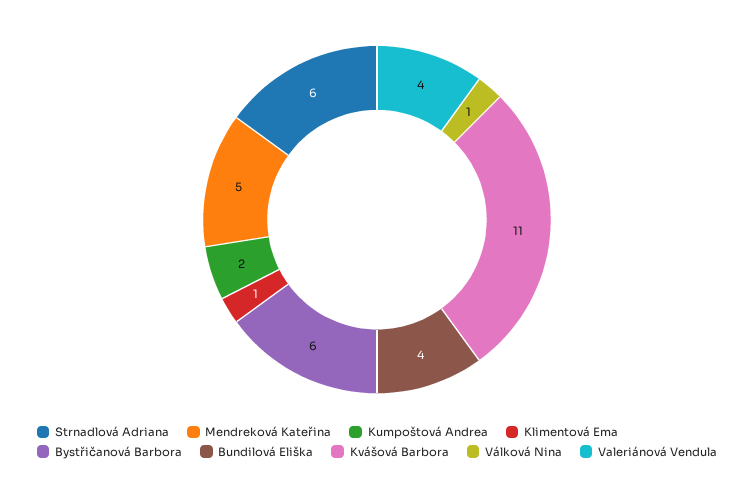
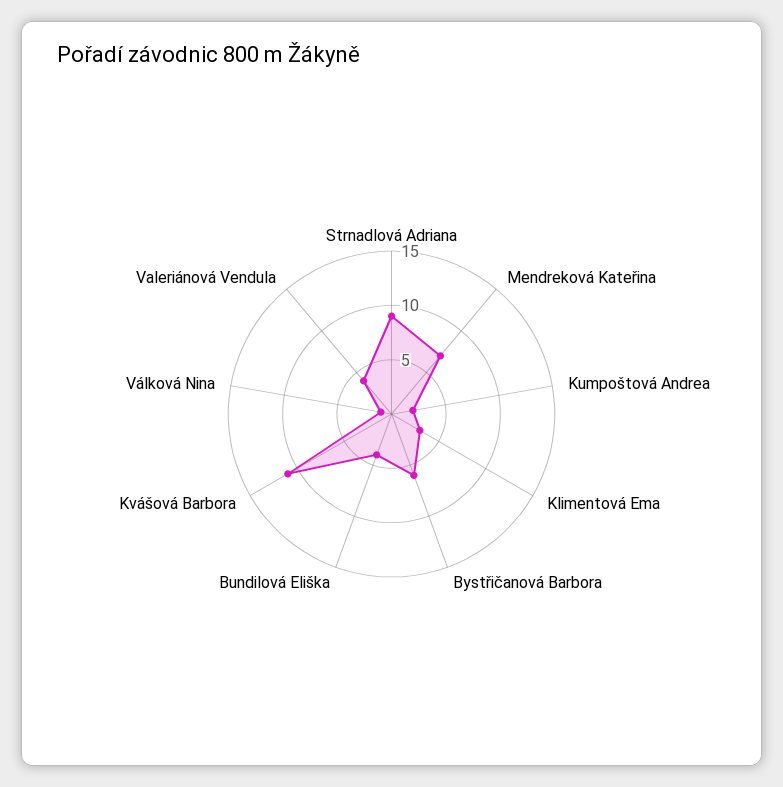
  {
-   "Strnadlová Adriana": 6,
+   "Strnadlová Adriana": 9,
-   "Mendreková Kateřina": 5,
+   "Mendreková Kateřina": 7,
    "Kumpoštová Andrea": 2,
-   "Klimentová Ema": 1,
+   "Klimentová Ema": 3,
    "Bystřičanová Barbora": 6,
    "Bundilová Eliška": 4,
    "Kvášová Barbora": 11,
    "Válková Nina": 1,
    "Valeriánová Vendula": 4
  }

